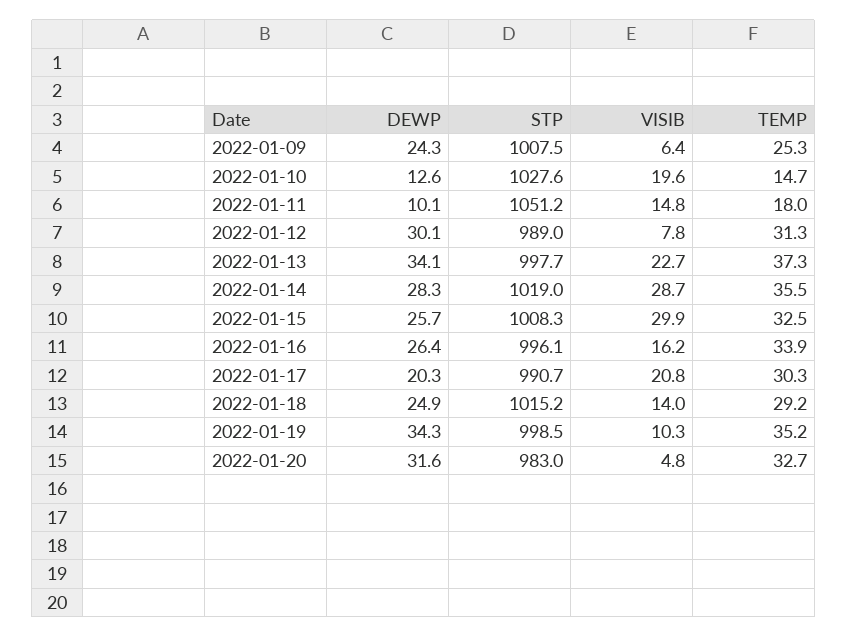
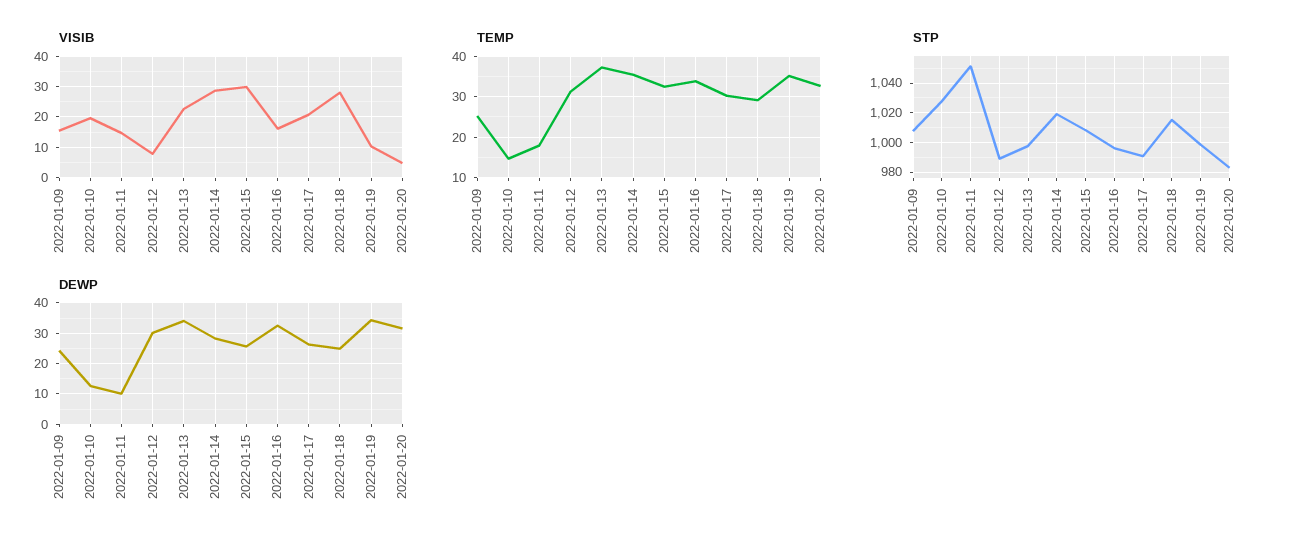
  {
    "DEWP": {
      "2022-01-09": 24.3,
      "2022-01-10": 12.6,
      "2022-01-11": 10.1,
      "2022-01-12": 30.1,
      "2022-01-13": 34.1,
      "2022-01-14": 28.3,
      "2022-01-15": 25.7,
-     "2022-01-16": 26.4,
+     "2022-01-16": 32,
-     "2022-01-17": 20.3,
+     "2022-01-17": 26,
      "2022-01-18": 24.9,
      "2022-01-19": 34.3,
      "2022-01-20": 31.6
    },
    "STP": {
      "2022-01-09": 1007.5,
      "2022-01-10": 1027.6,
      "2022-01-11": 1051.2,
      "2022-01-12": 989,
      "2022-01-13": 997.7,
      "2022-01-14": 1019,
      "2022-01-15": 1008.3,
      "2022-01-16": 996.1,
      "2022-01-17": 990.7,
      "2022-01-18": 1015.2,
      "2022-01-19": 998.5,
      "2022-01-20": 983
    },
    "VISIB": {
-     "2022-01-09": 6.4,
+     "2022-01-09": 16,
      "2022-01-10": 19.6,
      "2022-01-11": 14.8,
      "2022-01-12": 7.8,
      "2022-01-13": 22.7,
      "2022-01-14": 28.7,
      "2022-01-15": 29.9,
      "2022-01-16": 16.2,
      "2022-01-17": 20.8,
-     "2022-01-18": 14,
+     "2022-01-18": 28,
      "2022-01-19": 10.3,
      "2022-01-20": 4.8
    },
    "TEMP": {
      "2022-01-09": 25.3,
      "2022-01-10": 14.7,
      "2022-01-11": 18,
      "2022-01-12": 31.3,
      "2022-01-13": 37.3,
      "2022-01-14": 35.5,
      "2022-01-15": 32.5,
      "2022-01-16": 33.9,
      "2022-01-17": 30.3,
      "2022-01-18": 29.2,
      "2022-01-19": 35.2,
      "2022-01-20": 32.7
    }
  }

